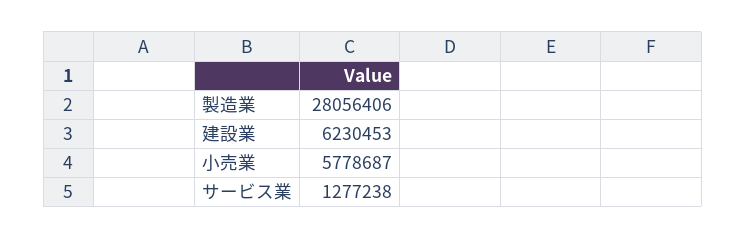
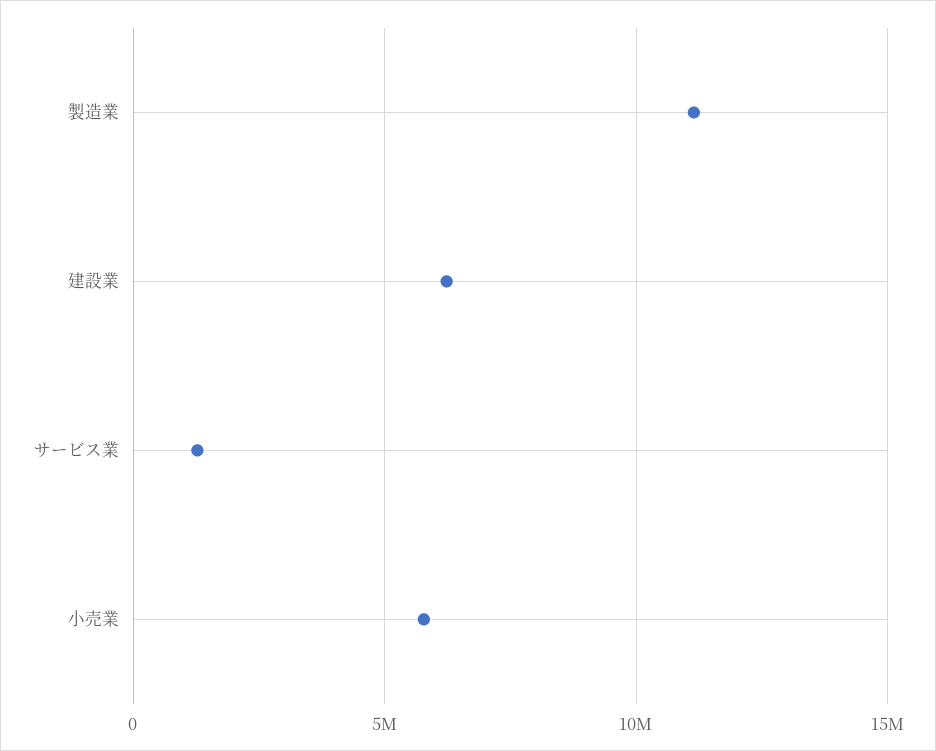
  {
-   "製造業": 28056406,
+   "製造業": 11000000,
    "建設業": 6230453,
    "小売業": 5778687,
    "サービス業": 1277238
  }

